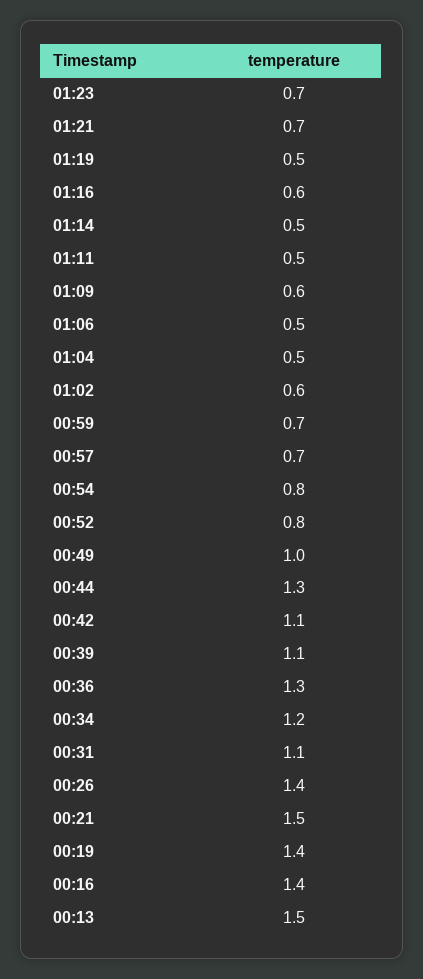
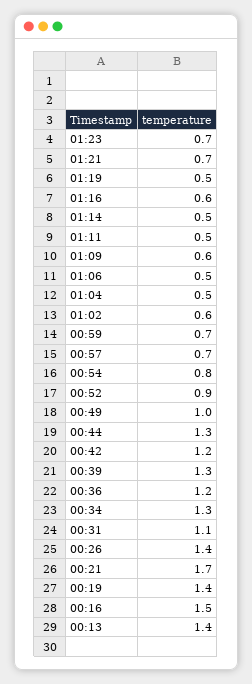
  {
    "01:23": 0.7,
    "01:21": 0.7,
    "01:19": 0.5,
    "01:16": 0.6,
    "01:14": 0.5,
    "01:11": 0.5,
    "01:09": 0.6,
    "01:06": 0.5,
    "01:04": 0.5,
    "01:02": 0.6,
    "00:59": 0.7,
    "00:57": 0.7,
    "00:54": 0.8,
-   "00:52": 0.8,
+   "00:52": 0.9,
    "00:49": 1,
    "00:44": 1.3,
-   "00:42": 1.1,
+   "00:42": 1.2,
-   "00:39": 1.1,
+   "00:39": 1.3,
-   "00:36": 1.3,
+   "00:36": 1.2,
-   "00:34": 1.2,
+   "00:34": 1.3,
    "00:31": 1.1,
    "00:26": 1.4,
-   "00:21": 1.5,
+   "00:21": 1.7,
    "00:19": 1.4,
-   "00:16": 1.4,
+   "00:16": 1.5,
-   "00:13": 1.5
+   "00:13": 1.4
  }

